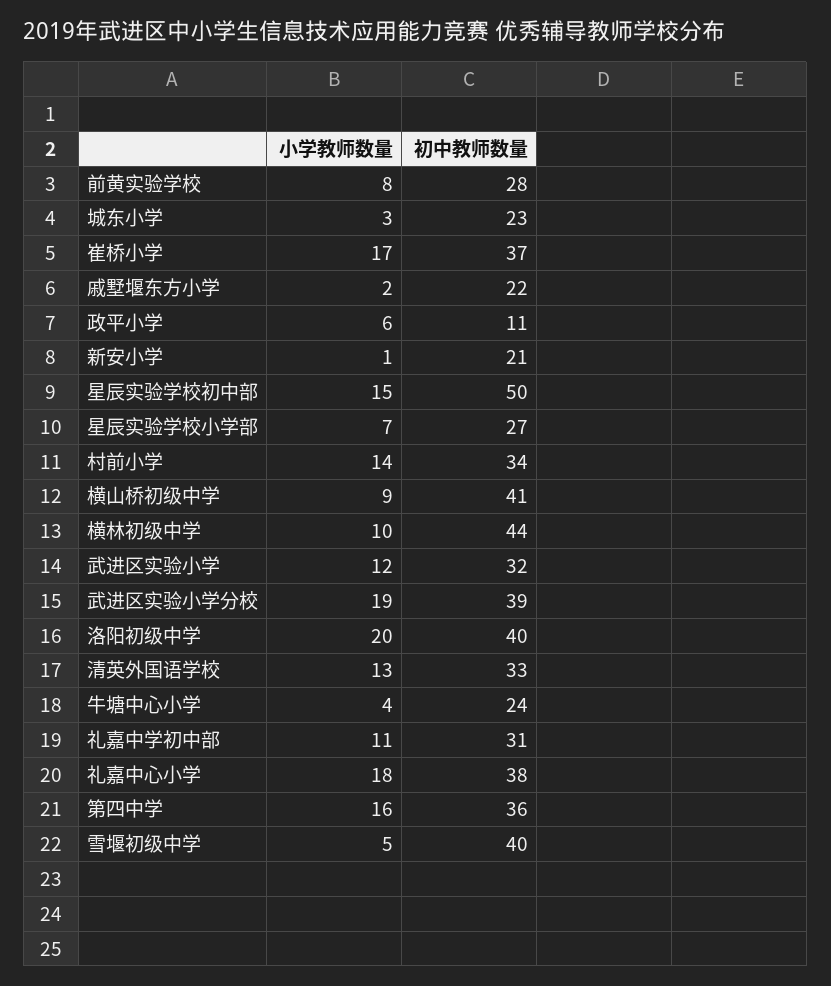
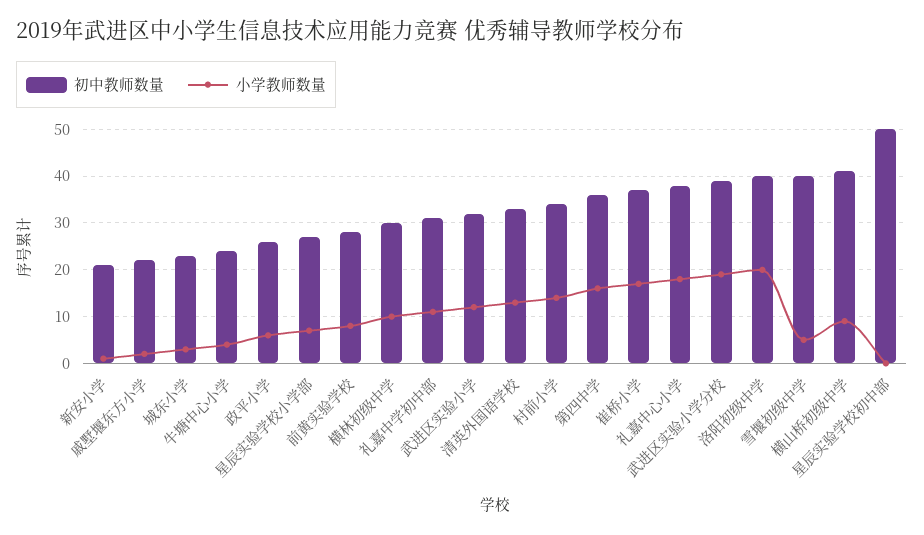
  {
    "小学教师数量": {
      "前黄实验学校": 8,
      "城东小学": 3,
      "崔桥小学": 17,
      "戚墅堰东方小学": 2,
      "政平小学": 6,
      "新安小学": 1,
-     "星辰实验学校初中部": 15,
+     "星辰实验学校初中部": 0,
      "星辰实验学校小学部": 7,
      "村前小学": 14,
      "横山桥初级中学": 9,
      "横林初级中学": 10,
      "武进区实验小学": 12,
      "武进区实验小学分校": 19,
      "洛阳初级中学": 20,
      "清英外国语学校": 13,
      "牛塘中心小学": 4,
      "礼嘉中学初中部": 11,
      "礼嘉中心小学": 18,
      "第四中学": 16,
      "雪堰初级中学": 5
    },
    "初中教师数量": {
      "前黄实验学校": 28,
      "城东小学": 23,
      "崔桥小学": 37,
      "戚墅堰东方小学": 22,
-     "政平小学": 11,
+     "政平小学": 25,
      "新安小学": 21,
      "星辰实验学校初中部": 50,
      "星辰实验学校小学部": 27,
      "村前小学": 34,
      "横山桥初级中学": 41,
-     "横林初级中学": 44,
+     "横林初级中学": 30,
      "武进区实验小学": 32,
      "武进区实验小学分校": 39,
      "洛阳初级中学": 40,
      "清英外国语学校": 33,
      "牛塘中心小学": 24,
      "礼嘉中学初中部": 31,
      "礼嘉中心小学": 38,
      "第四中学": 36,
      "雪堰初级中学": 40
    }
  }

